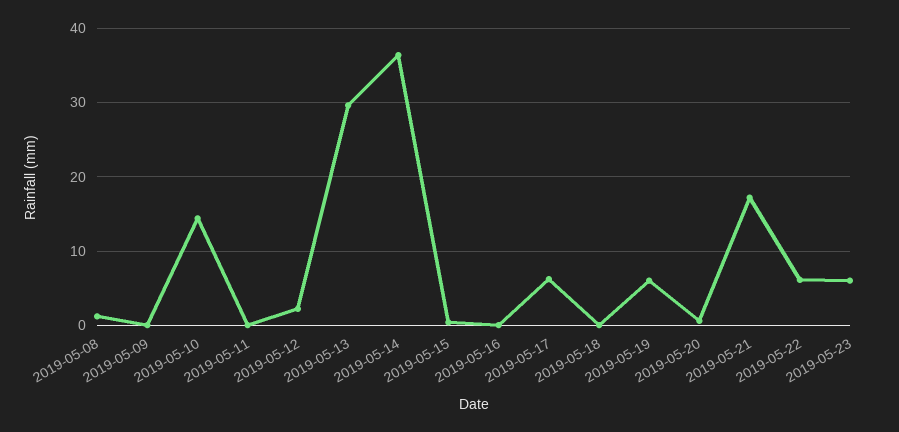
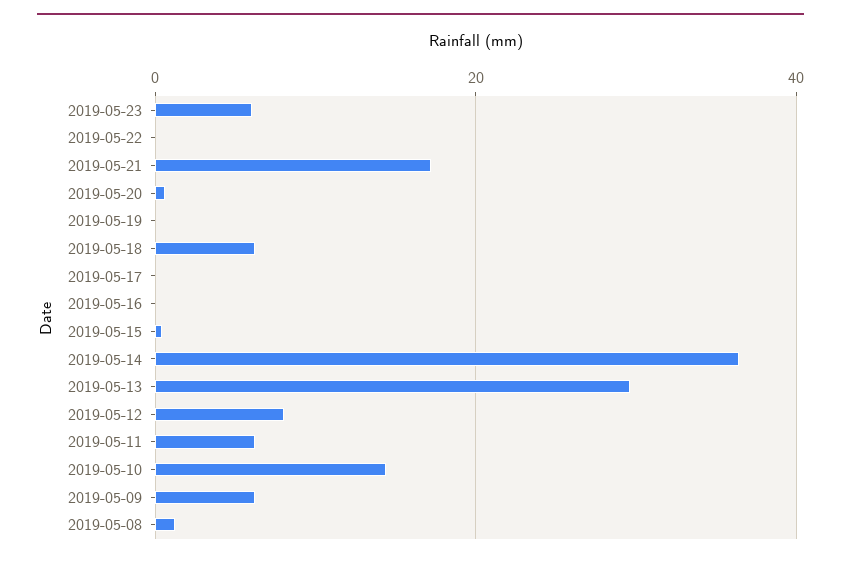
  {
    "2019-05-08": 1,
-   "2019-05-09": 0,
+   "2019-05-09": 6,
    "2019-05-10": 14,
-   "2019-05-11": 0,
+   "2019-05-11": 6,
-   "2019-05-12": 2,
+   "2019-05-12": 8,
    "2019-05-13": 30,
    "2019-05-14": 36,
    "2019-05-15": 0,
    "2019-05-16": 0,
-   "2019-05-17": 6,
+   "2019-05-17": 0,
-   "2019-05-18": 0,
+   "2019-05-18": 6,
-   "2019-05-19": 6,
+   "2019-05-19": 0,
    "2019-05-20": 1,
    "2019-05-21": 17,
-   "2019-05-22": 6,
+   "2019-05-22": 0,
    "2019-05-23": 6
  }

